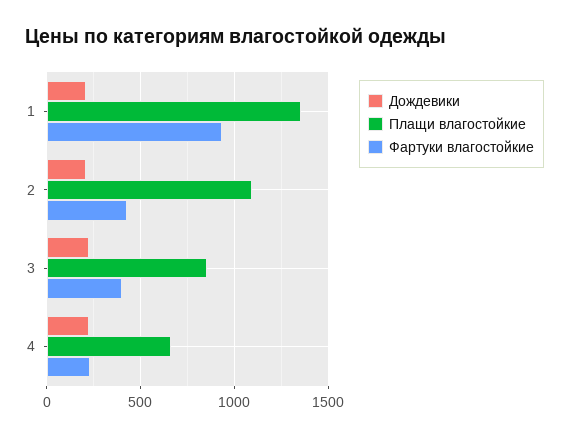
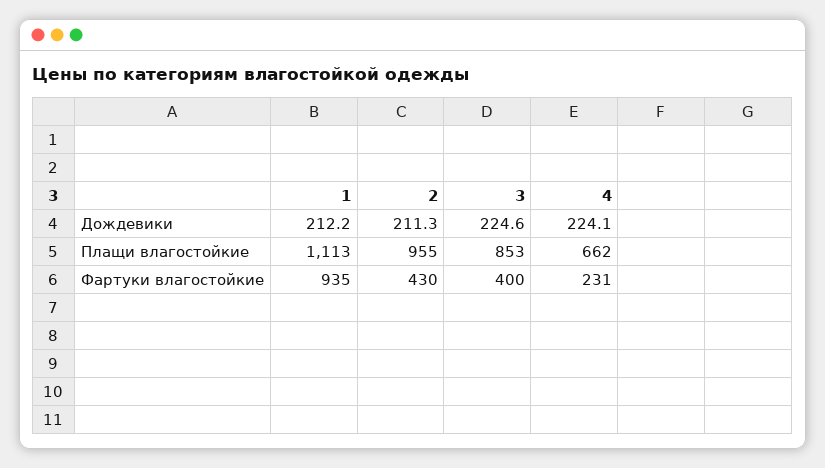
  {
    "Дождевики": {
      "1": 212.2,
      "2": 211.3,
      "3": 224.6,
      "4": 224.1
    },
    "Плащи влагостойкие": {
-     "1": 1350,
+     "1": 1113,
-     "2": 1100,
+     "2": 955,
      "3": 853,
      "4": 662
    },
    "Фартуки влагостойкие": {
      "1": 935,
      "2": 430,
      "3": 400,
      "4": 231
    }
  }

